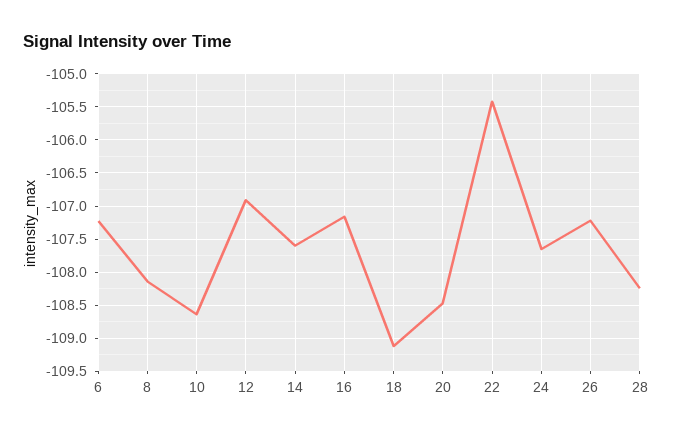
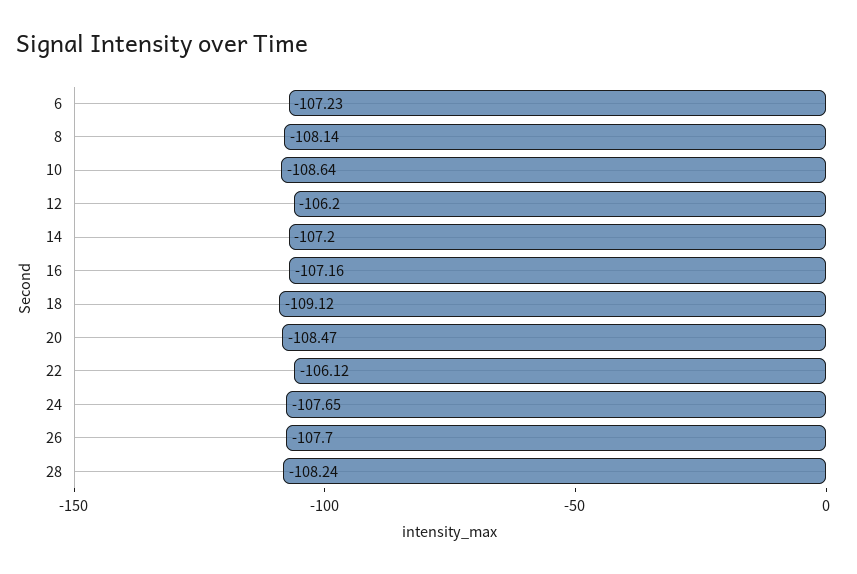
  {
    "6": -107.23,
    "8": -108.14,
    "10": -108.64,
-   "12": -106.9,
+   "12": -106.2,
-   "14": -107.6,
+   "14": -107.2,
    "16": -107.16,
    "18": -109.12,
    "20": -108.47,
-   "22": -105.4,
+   "22": -106.12,
    "24": -107.65,
-   "26": -107.2,
+   "26": -107.7,
    "28": -108.24
  }

